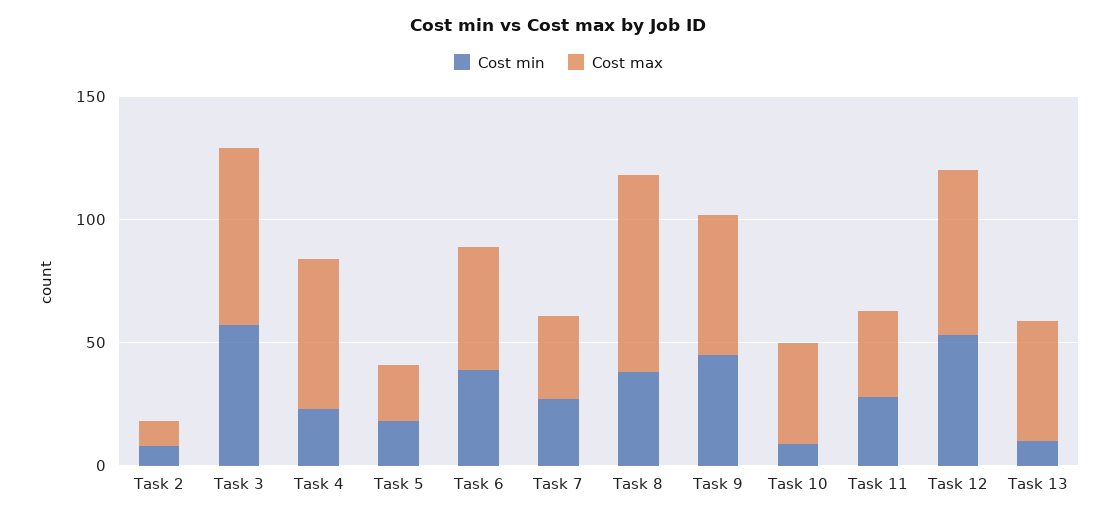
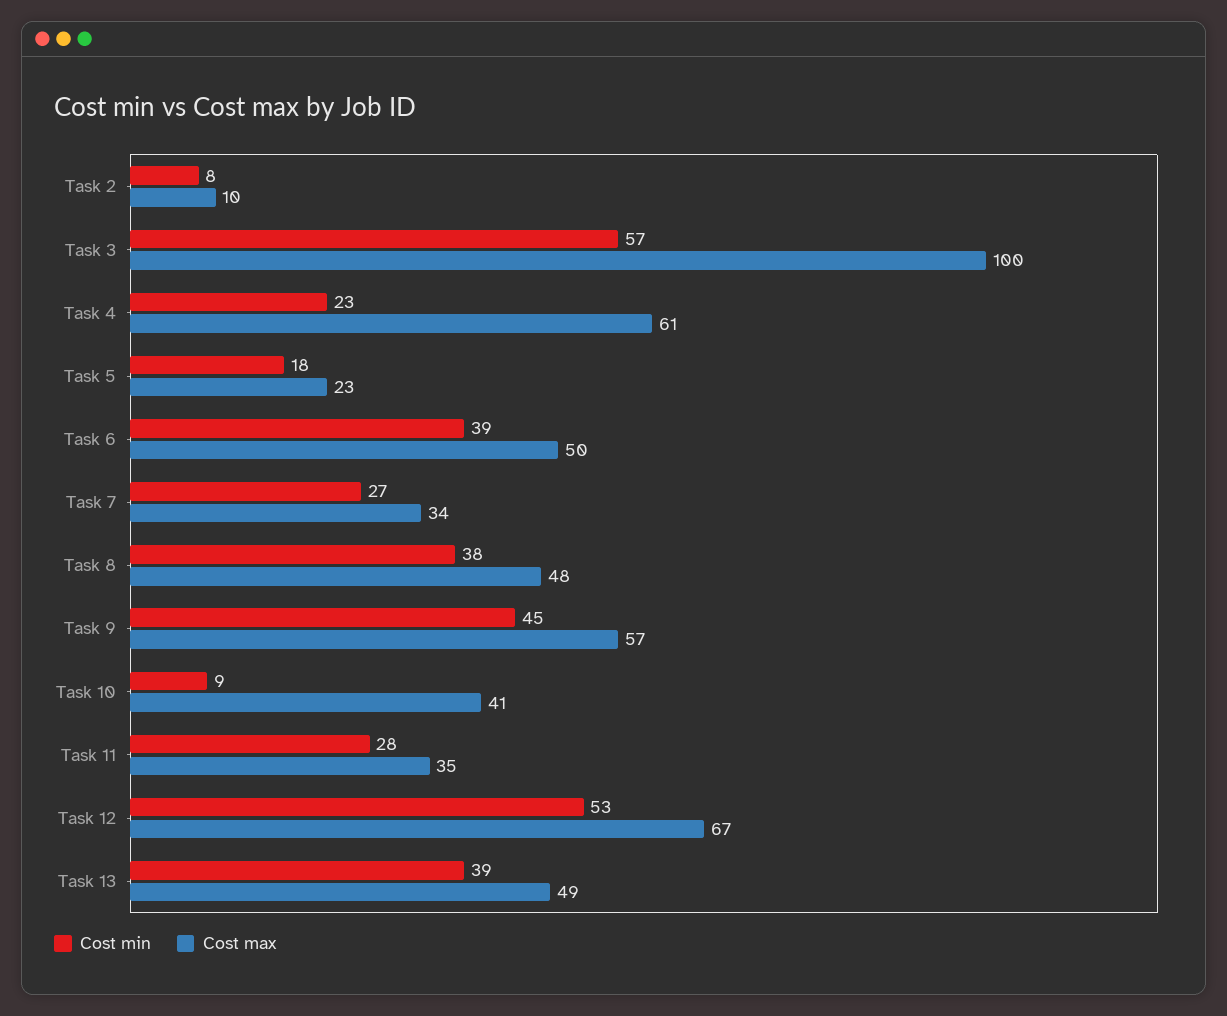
  {
    "Cost min": {
      "Task 2": 8,
      "Task 3": 57,
      "Task 4": 23,
      "Task 5": 18,
      "Task 6": 39,
      "Task 7": 27,
      "Task 8": 38,
      "Task 9": 45,
      "Task 10": 9,
      "Task 11": 28,
      "Task 12": 53,
-     "Task 13": 10
+     "Task 13": 39
    },
    "Cost max": {
      "Task 2": 10,
-     "Task 3": 70,
+     "Task 3": 100,
      "Task 4": 61,
      "Task 5": 23,
      "Task 6": 50,
      "Task 7": 34,
-     "Task 8": 80,
+     "Task 8": 48,
      "Task 9": 57,
      "Task 10": 41,
      "Task 11": 35,
      "Task 12": 67,
      "Task 13": 49
    }
  }

